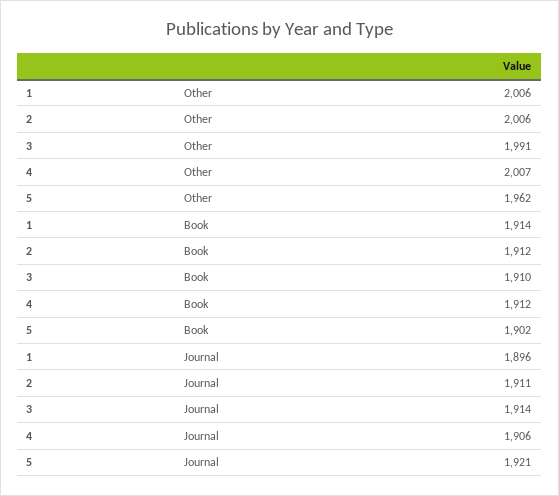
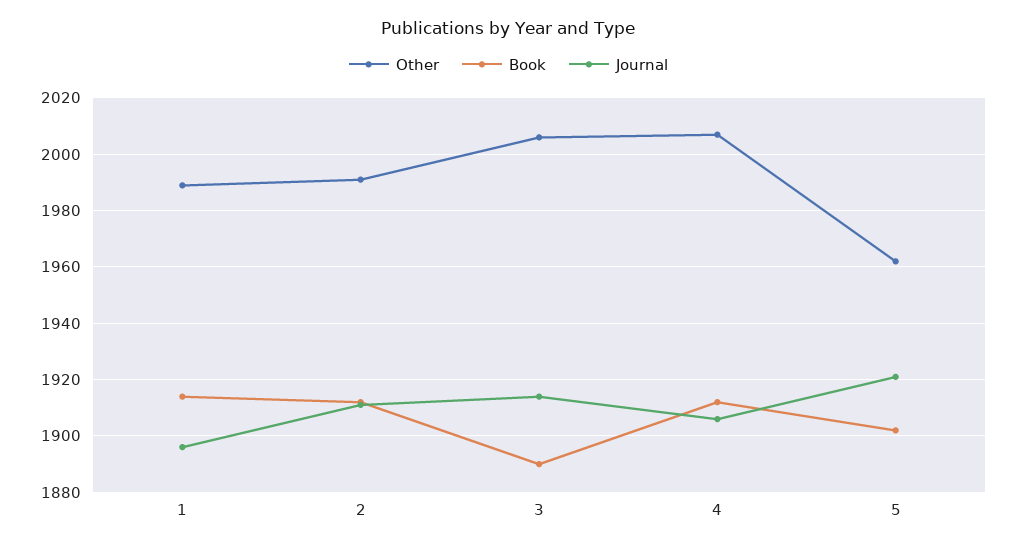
  {
    "Other": {
-     "1": 2006,
+     "1": 1990,
-     "2": 2006,
+     "2": 1990,
-     "3": 1991,
+     "3": 2005,
      "4": 2007,
      "5": 1962
    },
    "Book": {
      "1": 1914,
      "2": 1912,
-     "3": 1910,
+     "3": 1890,
      "4": 1912,
      "5": 1902
    },
    "Journal": {
      "1": 1896,
      "2": 1911,
      "3": 1914,
      "4": 1906,
      "5": 1921
    }
  }

